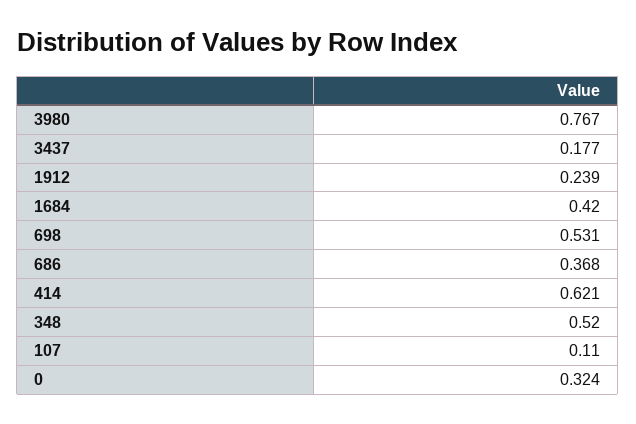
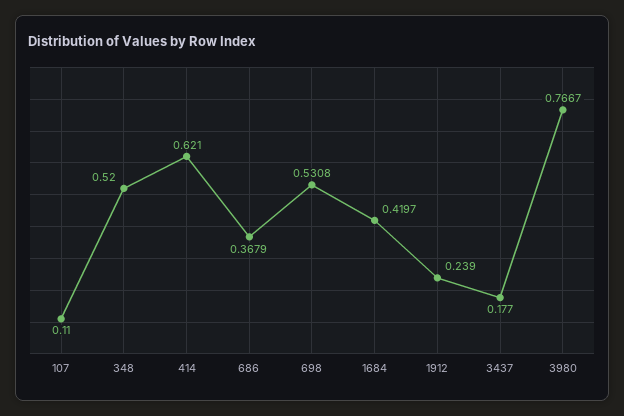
  {
    "3980": 0.7667,
    "3437": 0.177,
    "1912": 0.239,
    "1684": 0.4197,
    "698": 0.5308,
    "686": 0.3679,
    "414": 0.621,
    "348": 0.52,
-   "107": 0.11,
+   "107": 0.11
-   "0": 0.324
  }

